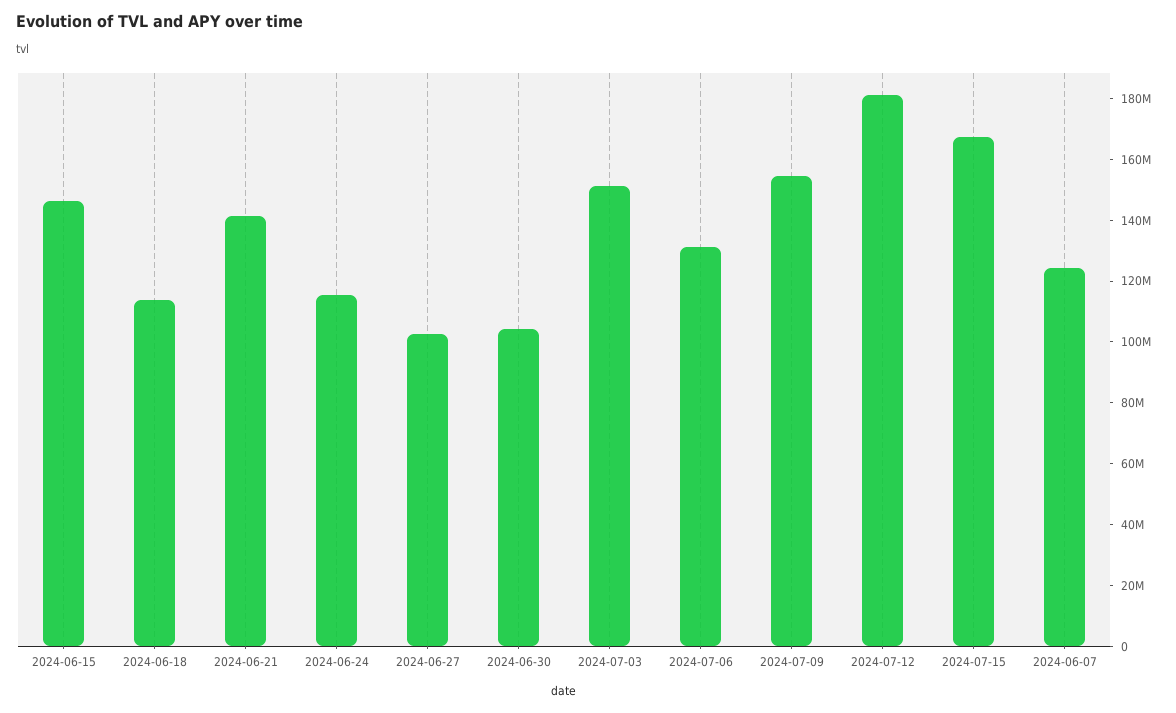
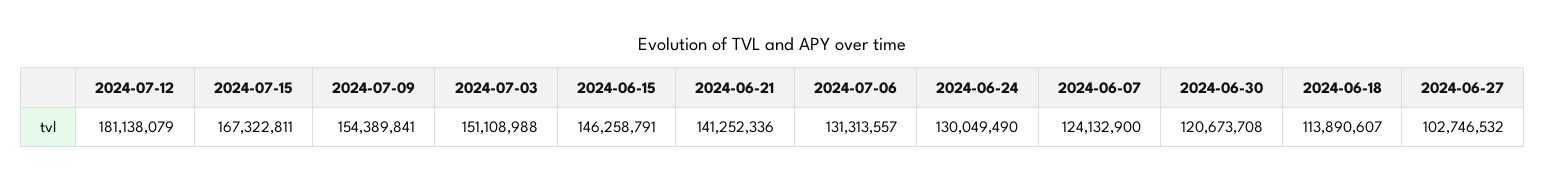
  {
    "2024-06-15": 146258791,
    "2024-06-18": 113890607,
    "2024-06-21": 141252336,
-   "2024-06-24": 115000000,
+   "2024-06-24": 130049490,
    "2024-06-27": 102746532,
-   "2024-06-30": 105000000,
+   "2024-06-30": 120673708,
    "2024-07-03": 151108988,
    "2024-07-06": 131313557,
    "2024-07-09": 154389841,
    "2024-07-12": 181138079,
    "2024-07-15": 167322811,
    "2024-06-07": 124132900
  }

